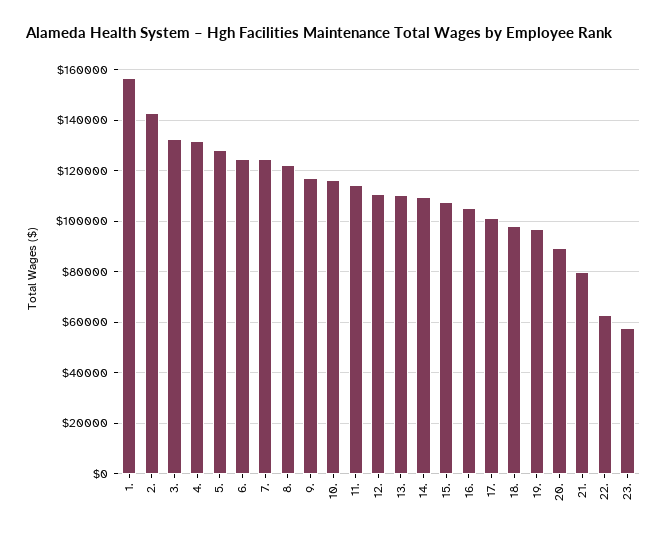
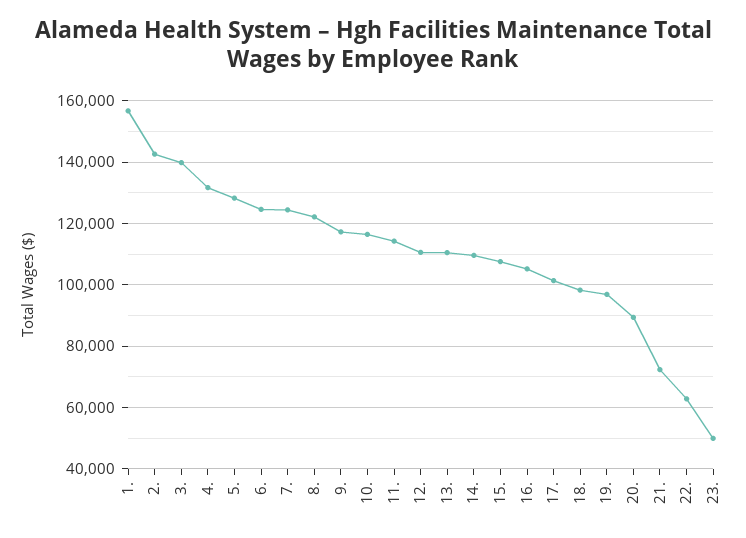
  {
    "1.": 156000,
    "2.": 142000,
-   "3.": 132500,
+   "3.": 140000,
    "4.": 132000,
    "5.": 128000,
    "6.": 124000,
    "7.": 124000,
    "8.": 122000,
    "9.": 118000,
    "10.": 116000,
    "11.": 114000,
    "12.": 110000,
    "13.": 110000,
    "14.": 110000,
    "15.": 108000,
    "16.": 106000,
    "17.": 102000,
    "18.": 98000,
    "19.": 96000,
    "20.": 90000,
-   "21.": 80000,
+   "21.": 72000,
    "22.": 62000,
-   "23.": 57500
+   "23.": 50000
  }

